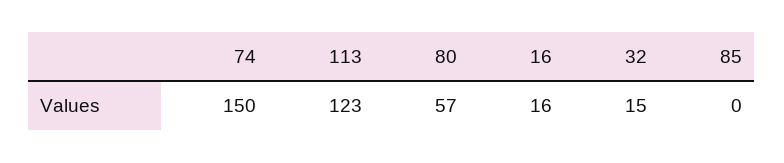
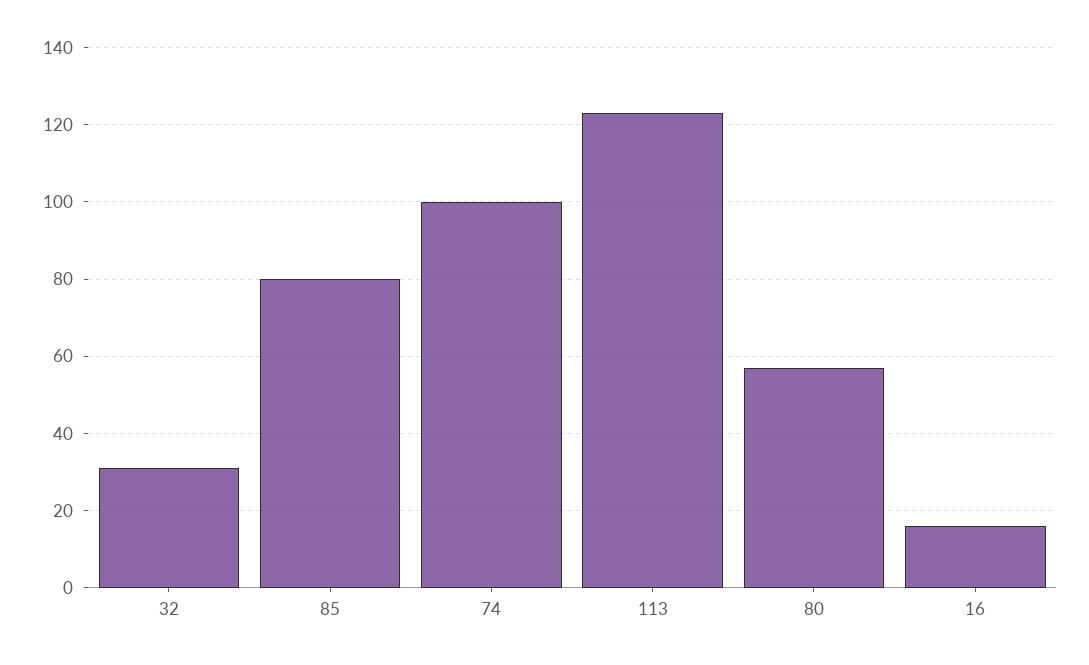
  {
-   "74": 150,
+   "74": 100,
    "113": 123,
    "80": 57,
    "16": 16,
-   "32": 15,
+   "32": 30,
-   "85": 0
+   "85": 80
  }

